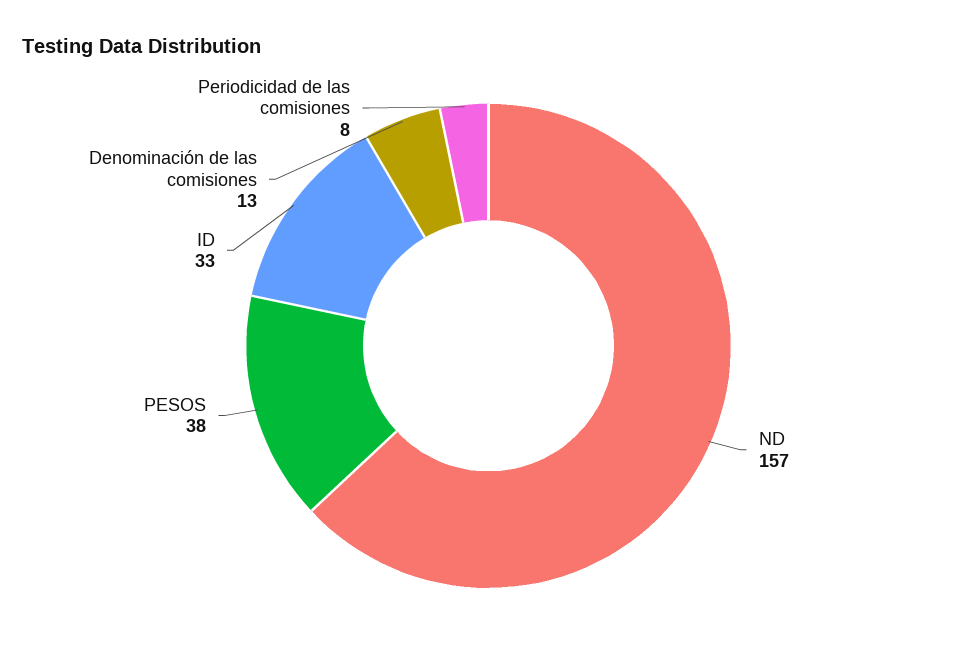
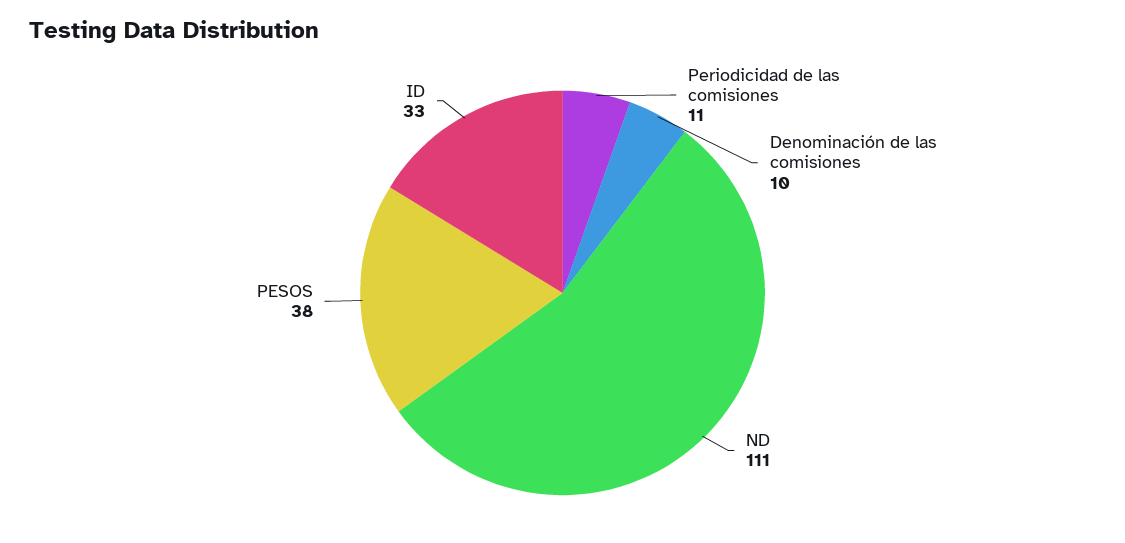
  {
-   "ND": 157,
+   "ND": 111,
    "PESOS": 38,
    "ID": 33,
-   "Denominación de las comisiones": 13,
+   "Denominación de las comisiones": 10,
-   "Periodicidad de las comisiones": 8
+   "Periodicidad de las comisiones": 11
  }

